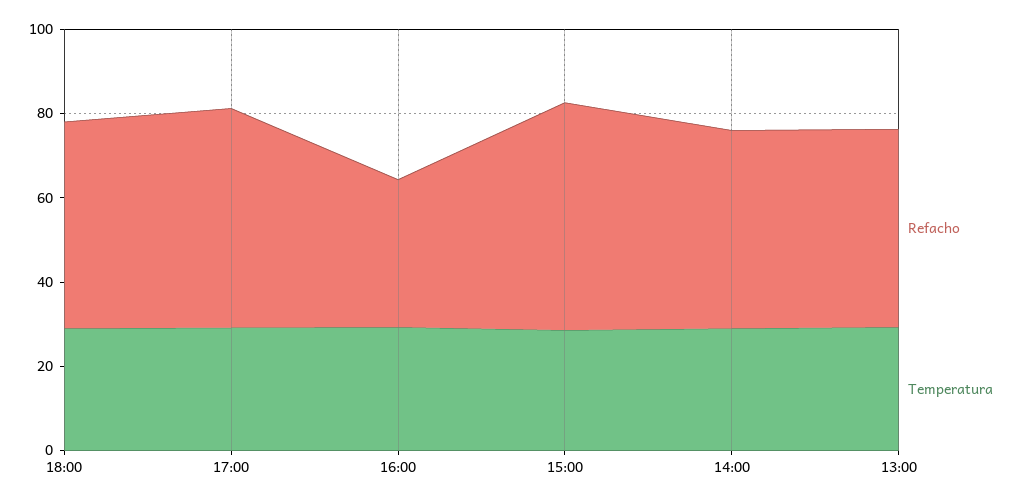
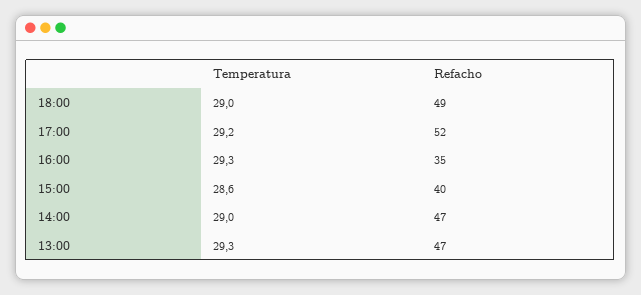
  {
    "Refacho": {
      "18:00": 49,
      "17:00": 52,
      "16:00": 35,
-     "15:00": 55,
+     "15:00": 40,
      "14:00": 47,
      "13:00": 47
    },
    "Temperatura": {
      "18:00": 29,
      "17:00": 29.2,
      "16:00": 29.3,
      "15:00": 28.6,
      "14:00": 29,
      "13:00": 29.3
    }
  }

